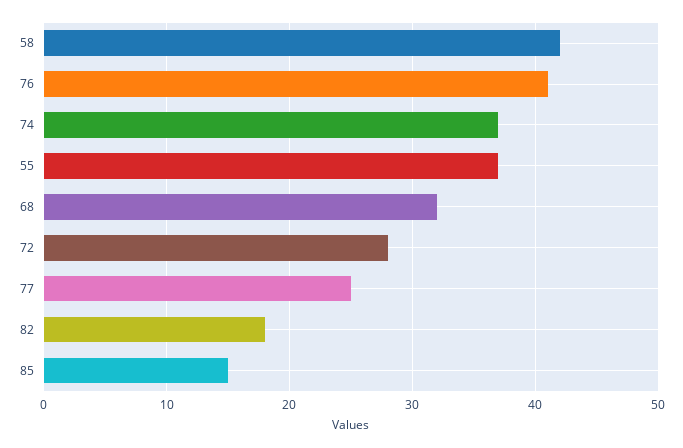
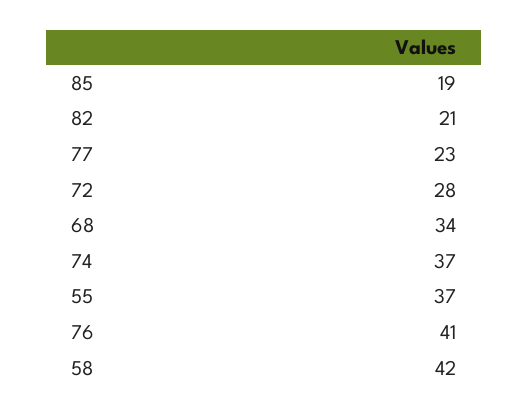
  {
    "58": 42,
    "76": 41,
    "74": 37,
    "55": 37,
-   "68": 32,
+   "68": 34,
    "72": 28,
-   "77": 25,
+   "77": 23,
-   "82": 18,
+   "82": 21,
-   "85": 15
+   "85": 19
  }

